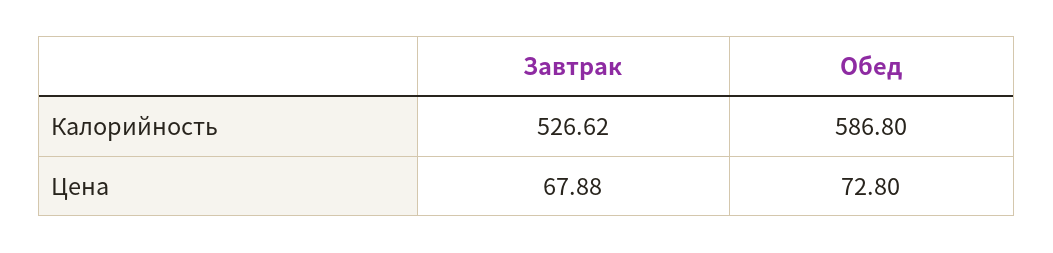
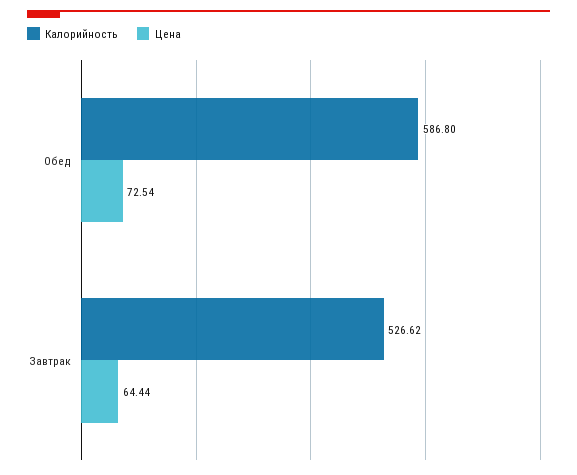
  {
    "Калорийность": {
      "Завтрак": 526.62,
      "Обед": 586.8
    },
    "Цена": {
-     "Завтрак": 67.88,
+     "Завтрак": 64.44,
-     "Обед": 72.8
+     "Обед": 72.54
    }
  }

